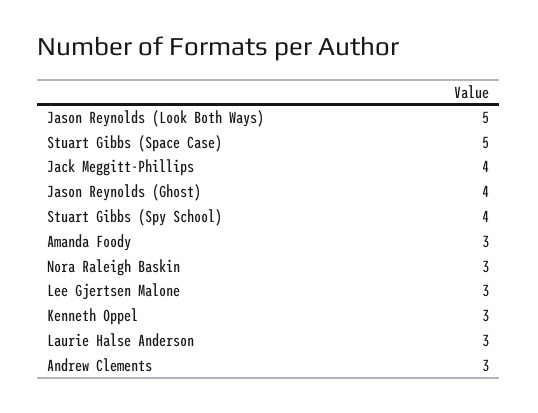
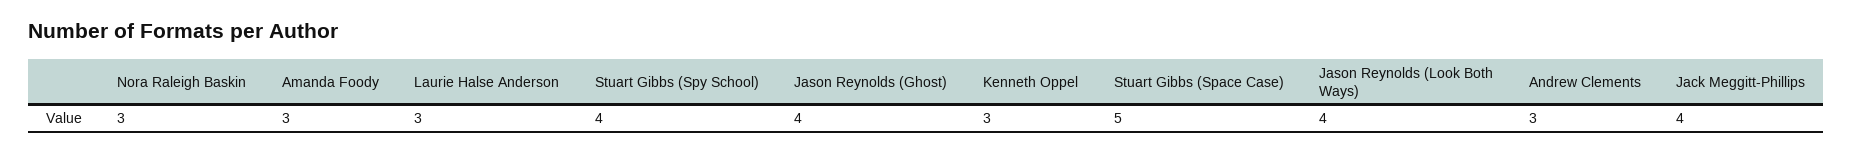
  {
-   "Jason Reynolds (Look Both Ways)": 5,
+   "Jason Reynolds (Look Both Ways)": 4,
    "Stuart Gibbs (Space Case)": 5,
    "Jack Meggitt-Phillips": 4,
    "Jason Reynolds (Ghost)": 4,
    "Stuart Gibbs (Spy School)": 4,
    "Amanda Foody": 3,
    "Nora Raleigh Baskin": 3,
-   "Lee Gjertsen Malone": 3,
    "Kenneth Oppel": 3,
    "Laurie Halse Anderson": 3,
    "Andrew Clements": 3
  }

